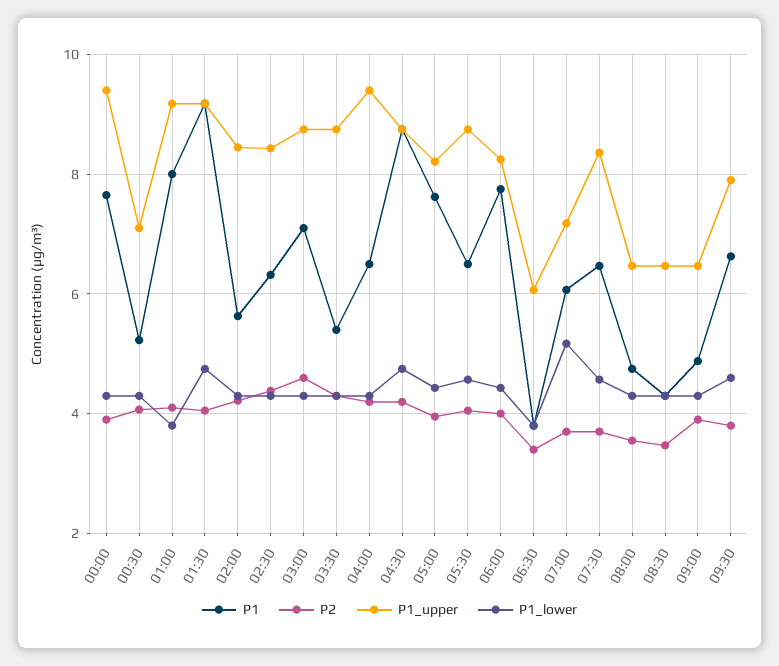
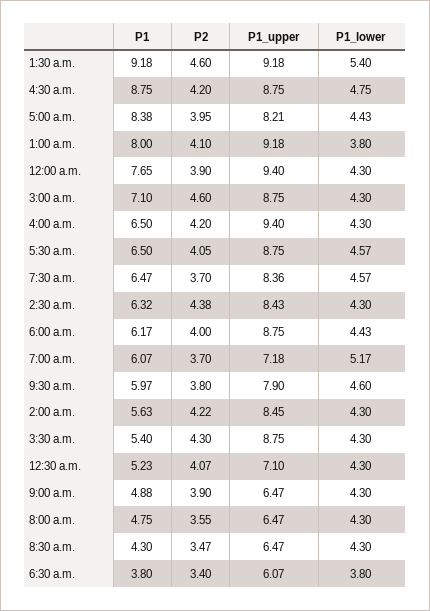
  {
    "P1": {
      "00:00": 7.65,
      "00:30": 5.23,
      "01:00": 8,
      "01:30": 9.18,
      "02:00": 5.63,
      "02:30": 6.32,
      "03:00": 7.1,
      "03:30": 5.4,
      "04:00": 6.5,
      "04:30": 8.75,
-     "05:00": 7.6,
+     "05:00": 8.38,
      "05:30": 6.5,
-     "06:00": 7.8,
+     "06:00": 6.17,
      "06:30": 3.8,
      "07:00": 6.07,
      "07:30": 6.47,
      "08:00": 4.75,
      "08:30": 4.3,
      "09:00": 4.88,
-     "09:30": 6.6
+     "09:30": 5.97
    },
    "P2": {
      "00:00": 3.9,
      "00:30": 4.07,
      "01:00": 4.1,
-     "01:30": 4,
+     "01:30": 4.6,
      "02:00": 4.22,
      "02:30": 4.38,
      "03:00": 4.6,
      "03:30": 4.3,
      "04:00": 4.2,
      "04:30": 4.2,
      "05:00": 3.95,
      "05:30": 4.05,
      "06:00": 4,
      "06:30": 3.4,
      "07:00": 3.7,
      "07:30": 3.7,
      "08:00": 3.55,
      "08:30": 3.47,
      "09:00": 3.9,
      "09:30": 3.8
    },
    "P1_upper": {
      "00:00": 9.4,
      "00:30": 7.1,
      "01:00": 9.18,
      "01:30": 9.18,
      "02:00": 8.45,
      "02:30": 8.43,
      "03:00": 8.75,
      "03:30": 8.75,
      "04:00": 9.4,
      "04:30": 8.75,
      "05:00": 8.21,
      "05:30": 8.75,
-     "06:00": 8.2,
+     "06:00": 8.75,
      "06:30": 6.07,
      "07:00": 7.18,
      "07:30": 8.36,
      "08:00": 6.47,
      "08:30": 6.47,
      "09:00": 6.47,
      "09:30": 7.9
    },
    "P1_lower": {
      "00:00": 4.3,
      "00:30": 4.3,
      "01:00": 3.8,
-     "01:30": 4.8,
+     "01:30": 5.4,
      "02:00": 4.3,
      "02:30": 4.3,
      "03:00": 4.3,
      "03:30": 4.3,
      "04:00": 4.3,
      "04:30": 4.75,
      "05:00": 4.43,
      "05:30": 4.57,
      "06:00": 4.43,
      "06:30": 3.8,
      "07:00": 5.17,
      "07:30": 4.57,
      "08:00": 4.3,
      "08:30": 4.3,
      "09:00": 4.3,
      "09:30": 4.6
    }
  }

